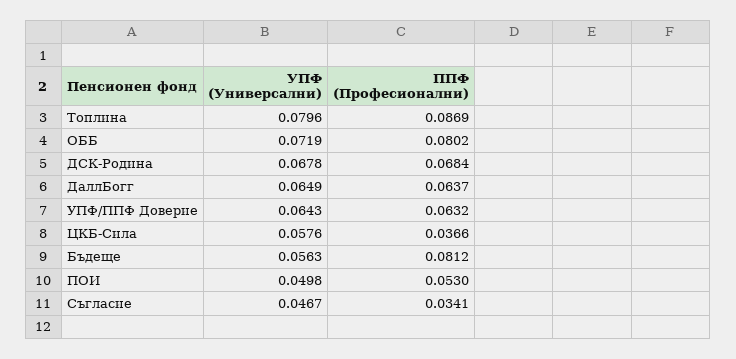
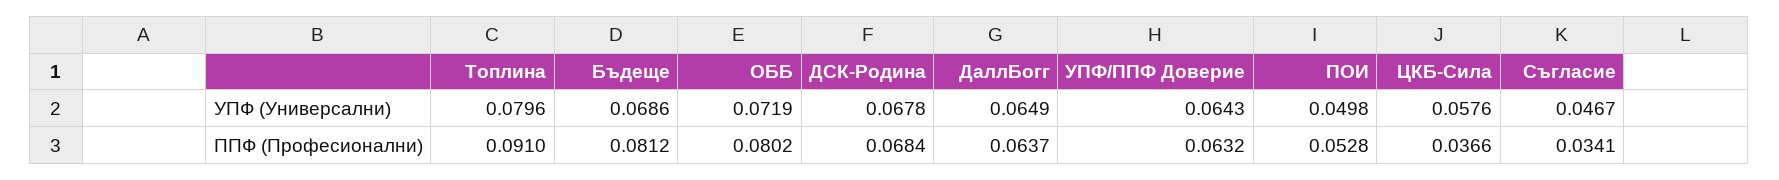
  {
    "УПФ (Универсални)": {
      "Топлина": 0.0796,
      "ОББ": 0.0719,
      "ДСК-Родина": 0.0678,
      "ДаллБогг": 0.0649,
      "УПФ/ППФ Доверие": 0.0643,
      "ЦКБ-Сила": 0.0576,
-     "Бъдеще": 0.0563,
+     "Бъдеще": 0.0686,
      "ПОИ": 0.0498,
      "Съгласие": 0.0467
    },
    "ППФ (Професионални)": {
-     "Топлина": 0.0869,
+     "Топлина": 0.091,
      "ОББ": 0.0802,
      "ДСК-Родина": 0.0684,
      "ДаллБогг": 0.0637,
      "УПФ/ППФ Доверие": 0.0632,
      "ЦКБ-Сила": 0.0366,
      "Бъдеще": 0.0812,
-     "ПОИ": 0.053,
+     "ПОИ": 0.0528,
      "Съгласие": 0.0341
    }
  }

